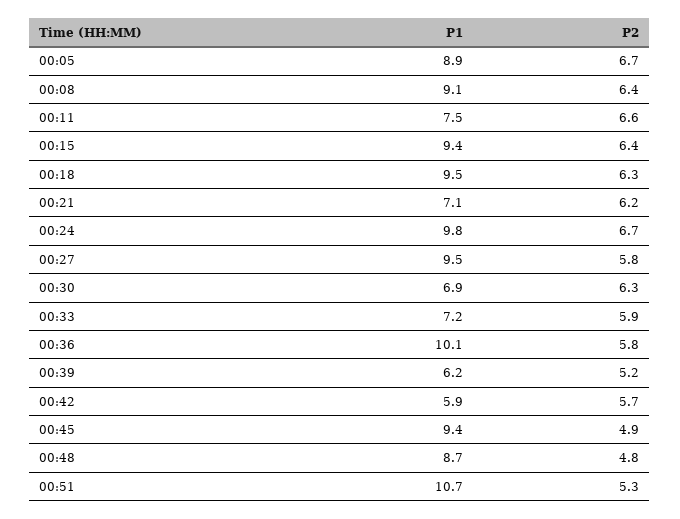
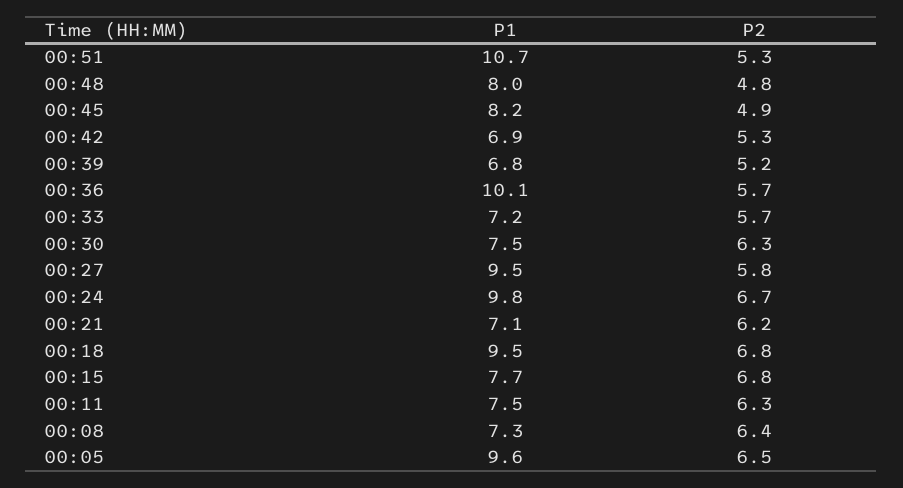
  {
    "P1": {
-     "00:05": 8.9,
+     "00:05": 9.6,
-     "00:08": 9.1,
+     "00:08": 7.3,
      "00:11": 7.5,
-     "00:15": 9.4,
+     "00:15": 7.7,
      "00:18": 9.5,
      "00:21": 7.1,
      "00:24": 9.8,
      "00:27": 9.5,
-     "00:30": 6.9,
+     "00:30": 7.5,
      "00:33": 7.2,
      "00:36": 10.1,
-     "00:39": 6.2,
+     "00:39": 6.8,
-     "00:42": 5.9,
+     "00:42": 6.9,
-     "00:45": 9.4,
+     "00:45": 8.2,
-     "00:48": 8.7,
+     "00:48": 8,
      "00:51": 10.7
    },
    "P2": {
-     "00:05": 6.7,
+     "00:05": 6.5,
      "00:08": 6.4,
-     "00:11": 6.6,
+     "00:11": 6.3,
-     "00:15": 6.4,
+     "00:15": 6.8,
-     "00:18": 6.3,
+     "00:18": 6.8,
      "00:21": 6.2,
      "00:24": 6.7,
      "00:27": 5.8,
      "00:30": 6.3,
-     "00:33": 5.9,
+     "00:33": 5.7,
-     "00:36": 5.8,
+     "00:36": 5.7,
      "00:39": 5.2,
-     "00:42": 5.7,
+     "00:42": 5.3,
      "00:45": 4.9,
      "00:48": 4.8,
      "00:51": 5.3
    }
  }

